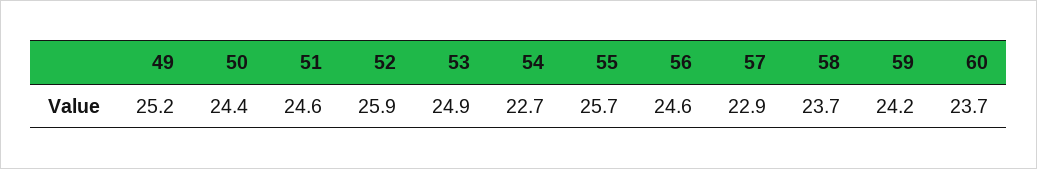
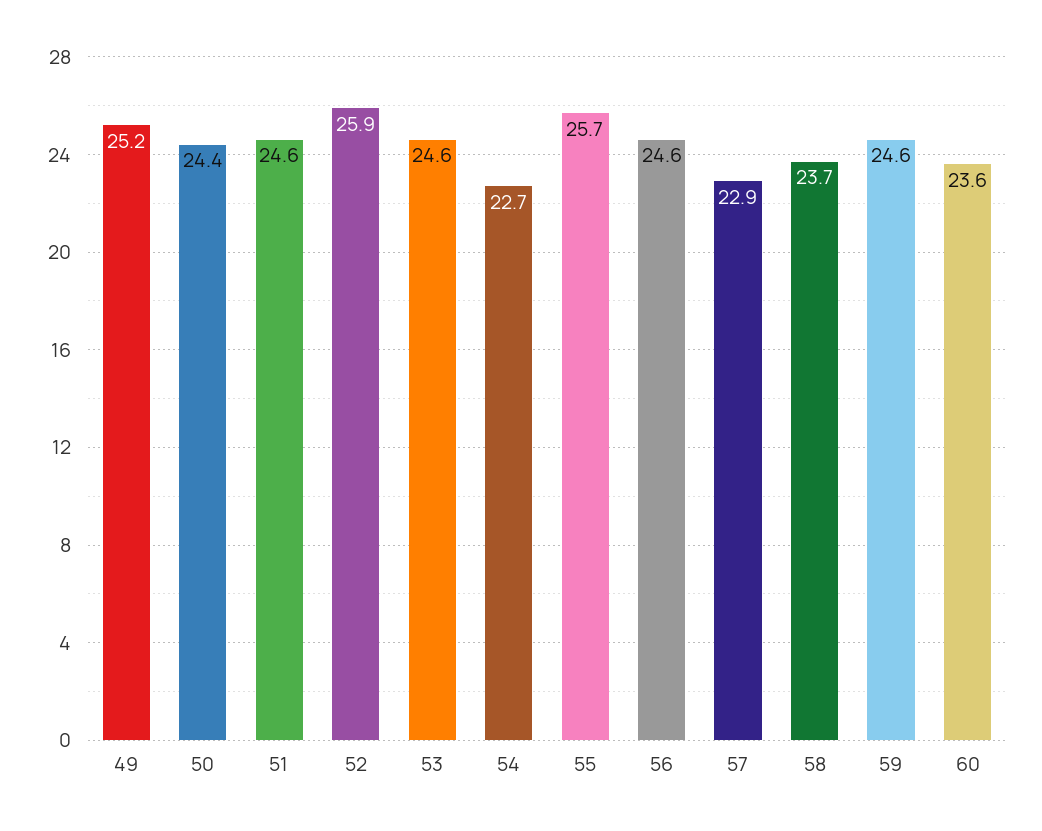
  {
    "49": 25.2,
    "50": 24.4,
    "51": 24.6,
    "52": 25.9,
-   "53": 24.9,
+   "53": 24.6,
    "54": 22.7,
    "55": 25.7,
    "56": 24.6,
    "57": 22.9,
    "58": 23.7,
-   "59": 24.2,
+   "59": 24.6,
-   "60": 23.7
+   "60": 23.6
  }

